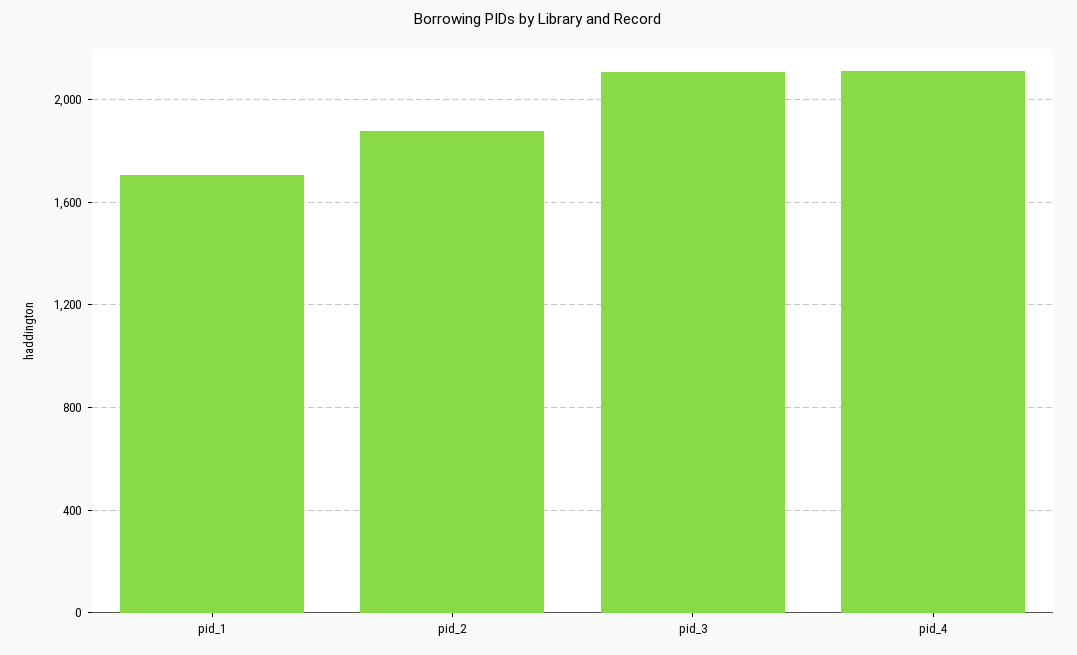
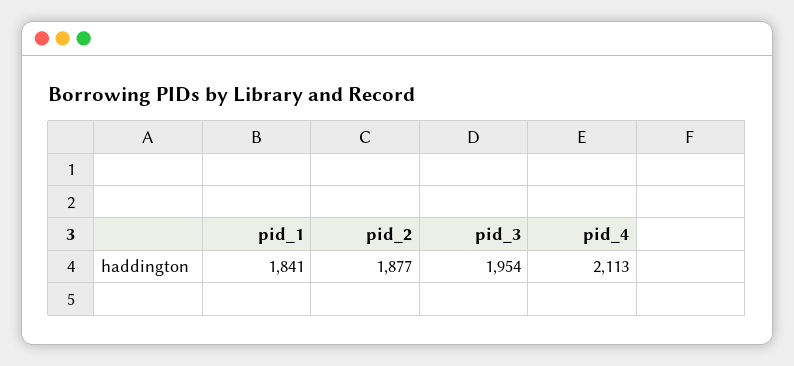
  {
-   "pid_1": 1700,
+   "pid_1": 1841,
    "pid_2": 1877,
-   "pid_3": 2100,
+   "pid_3": 1954,
    "pid_4": 2113
  }

